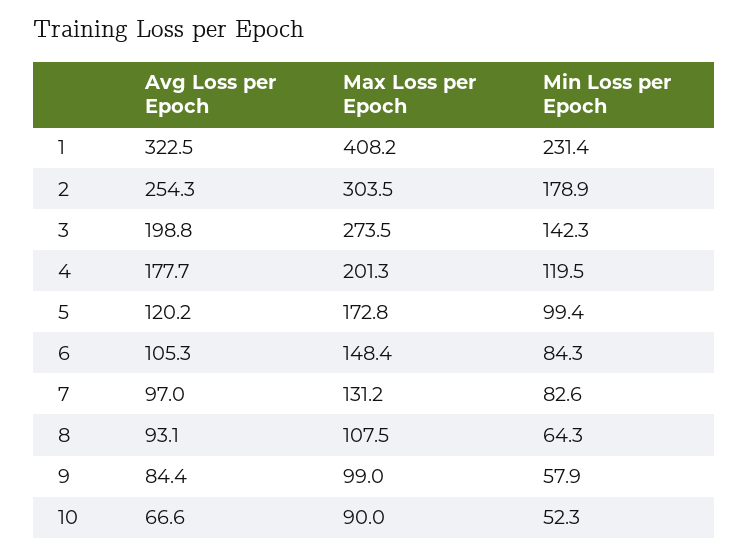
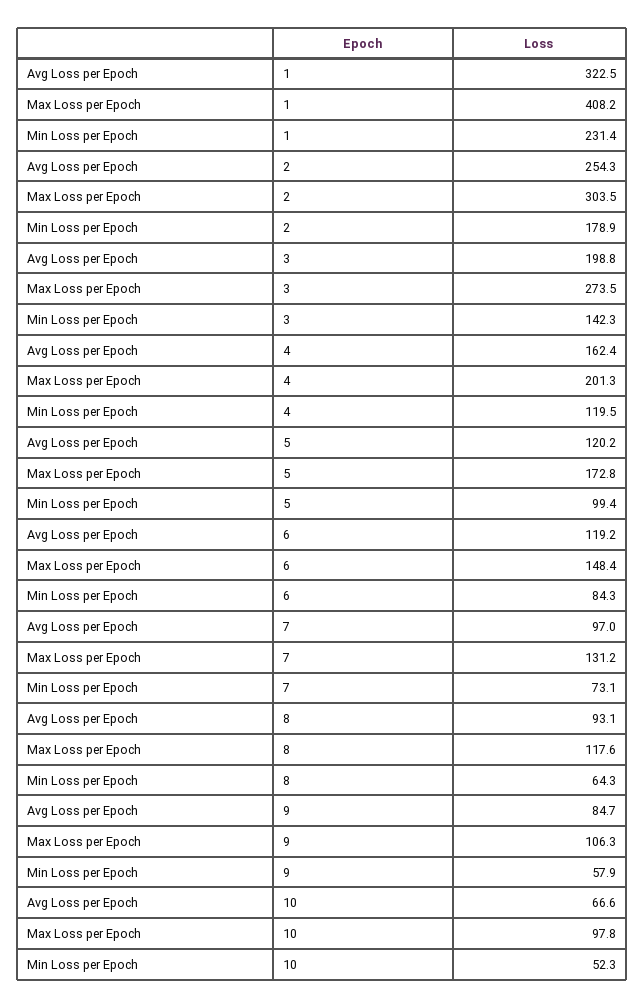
  {
    "Avg Loss per Epoch": {
      "1": 322.5,
      "2": 254.3,
      "3": 198.8,
-     "4": 177.7,
+     "4": 162.4,
      "5": 120.2,
-     "6": 105.3,
+     "6": 119.2,
      "7": 97,
      "8": 93.1,
-     "9": 84.4,
+     "9": 84.7,
      "10": 66.6
    },
    "Max Loss per Epoch": {
      "1": 408.2,
      "2": 303.5,
      "3": 273.5,
      "4": 201.3,
      "5": 172.8,
      "6": 148.4,
      "7": 131.2,
-     "8": 107.5,
+     "8": 117.6,
-     "9": 99,
+     "9": 106.3,
-     "10": 90
+     "10": 97.8
    },
    "Min Loss per Epoch": {
      "1": 231.4,
      "2": 178.9,
      "3": 142.3,
      "4": 119.5,
      "5": 99.4,
      "6": 84.3,
-     "7": 82.6,
+     "7": 73.1,
      "8": 64.3,
      "9": 57.9,
      "10": 52.3
    }
  }

